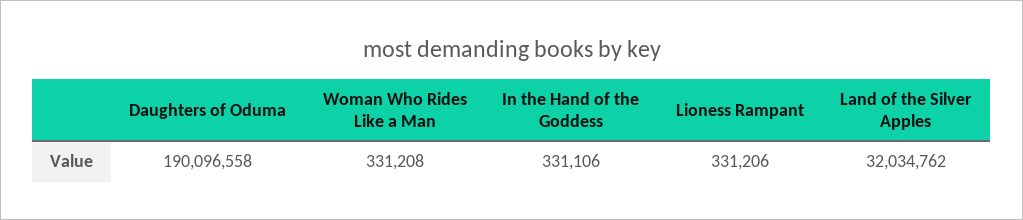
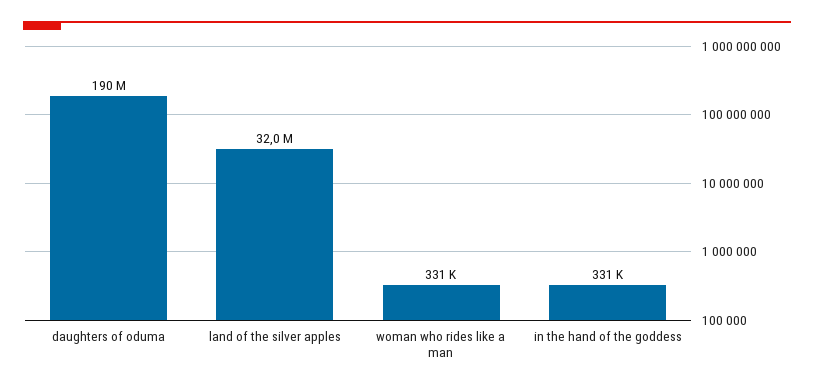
  {
    "Daughters of Oduma": 190096558,
    "Woman Who Rides Like a Man": 331208,
    "In the Hand of the Goddess": 331106,
-   "Lioness Rampant": 331206,
    "Land of the Silver Apples": 32034762
  }

